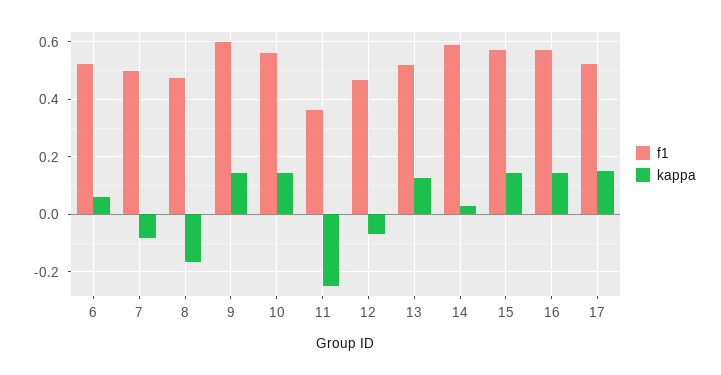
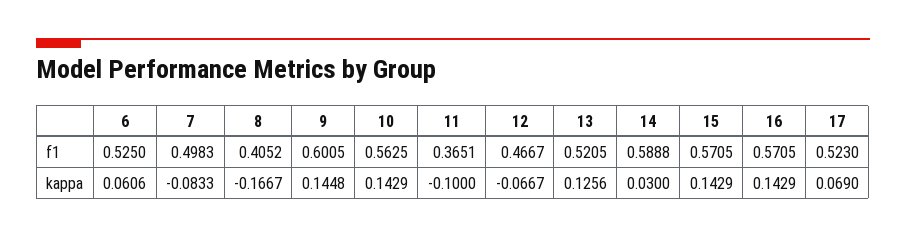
  {
    "f1": {
      "6": 0.525,
      "7": 0.4983,
-     "8": 0.475,
+     "8": 0.4052,
      "9": 0.6005,
      "10": 0.5625,
      "11": 0.3651,
      "12": 0.4667,
      "13": 0.5205,
      "14": 0.5888,
      "15": 0.5705,
      "16": 0.5705,
      "17": 0.523
    },
    "kappa": {
      "6": 0.0606,
      "7": -0.0833,
      "8": -0.1667,
      "9": 0.1448,
      "10": 0.1429,
-     "11": -0.25,
+     "11": -0.1,
      "12": -0.0667,
      "13": 0.1256,
      "14": 0.03,
      "15": 0.1429,
      "16": 0.1429,
-     "17": 0.15
+     "17": 0.069
    }
  }

